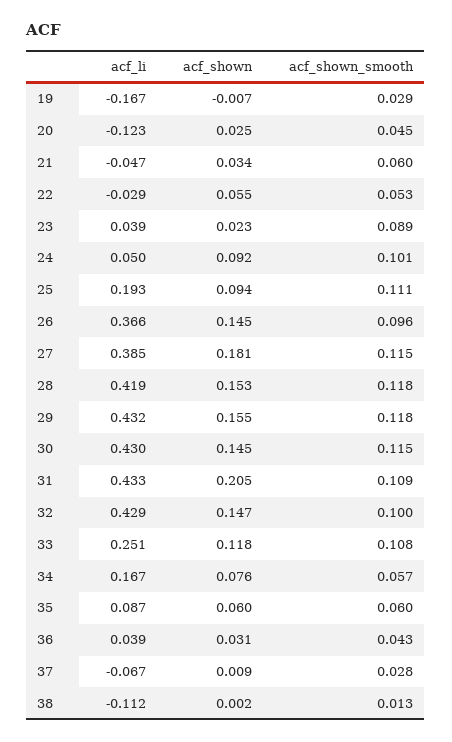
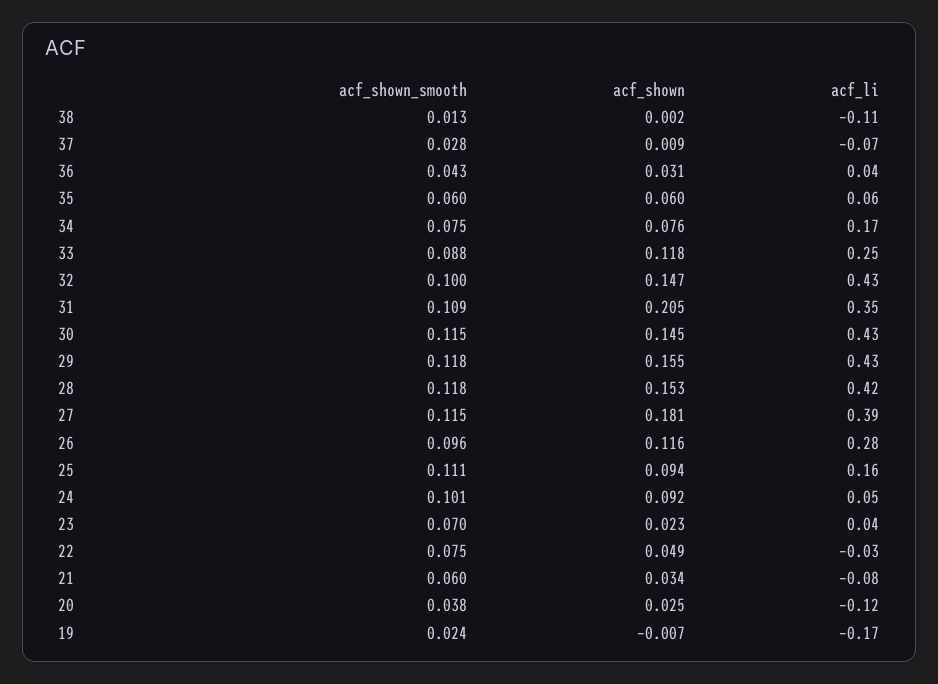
  {
    "acf_li": {
      "19": -0.167,
      "20": -0.123,
-     "21": -0.047,
+     "21": -0.08,
      "22": -0.029,
      "23": 0.039,
      "24": 0.05,
-     "25": 0.193,
+     "25": 0.16,
-     "26": 0.366,
+     "26": 0.28,
      "27": 0.385,
      "28": 0.419,
      "29": 0.432,
      "30": 0.43,
-     "31": 0.433,
+     "31": 0.35,
      "32": 0.429,
      "33": 0.251,
      "34": 0.167,
-     "35": 0.087,
+     "35": 0.06,
      "36": 0.039,
      "37": -0.067,
      "38": -0.112
    },
    "acf_shown": {
      "19": -0.007,
      "20": 0.025,
      "21": 0.034,
-     "22": 0.055,
+     "22": 0.049,
      "23": 0.023,
      "24": 0.092,
      "25": 0.094,
-     "26": 0.145,
+     "26": 0.116,
      "27": 0.181,
      "28": 0.153,
      "29": 0.155,
      "30": 0.145,
      "31": 0.205,
      "32": 0.147,
      "33": 0.118,
      "34": 0.076,
      "35": 0.06,
      "36": 0.031,
      "37": 0.009,
      "38": 0.002
    },
    "acf_shown_smooth": {
-     "19": 0.029,
+     "19": 0.024,
-     "20": 0.045,
+     "20": 0.038,
      "21": 0.06,
-     "22": 0.053,
+     "22": 0.075,
-     "23": 0.089,
+     "23": 0.07,
      "24": 0.101,
      "25": 0.111,
      "26": 0.096,
      "27": 0.115,
      "28": 0.118,
      "29": 0.118,
      "30": 0.115,
      "31": 0.109,
      "32": 0.1,
-     "33": 0.108,
+     "33": 0.088,
-     "34": 0.057,
+     "34": 0.075,
      "35": 0.06,
      "36": 0.043,
      "37": 0.028,
      "38": 0.013
    }
  }

